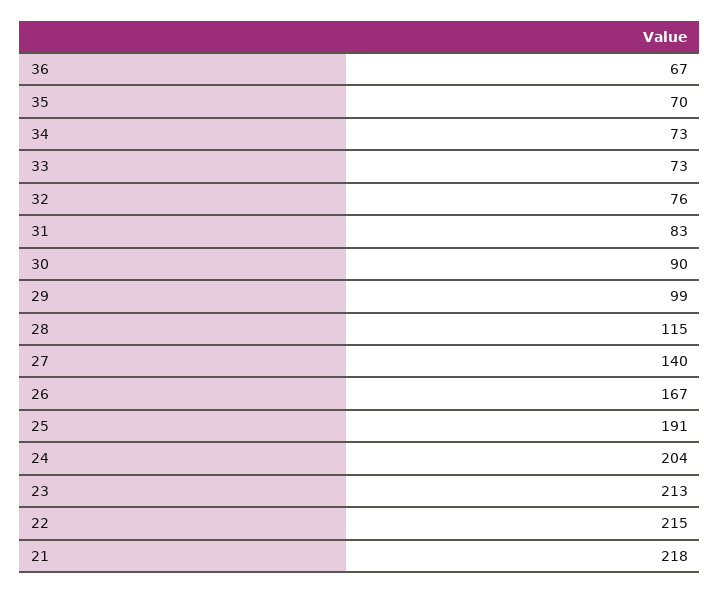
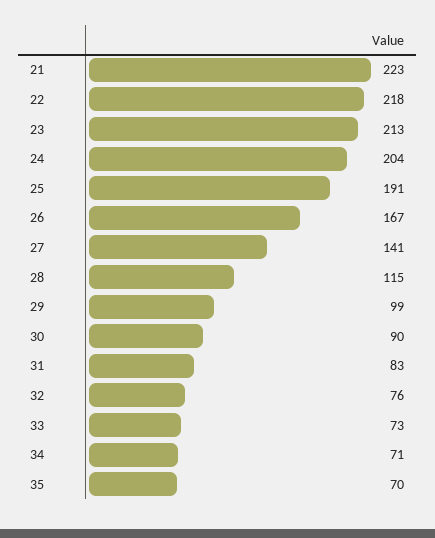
  {
-   "36": 67,
    "35": 70,
-   "34": 73,
+   "34": 71,
    "33": 73,
    "32": 76,
    "31": 83,
    "30": 90,
    "29": 99,
    "28": 115,
-   "27": 140,
+   "27": 141,
    "26": 167,
    "25": 191,
    "24": 204,
    "23": 213,
-   "22": 215,
+   "22": 218,
-   "21": 218
+   "21": 223
  }

